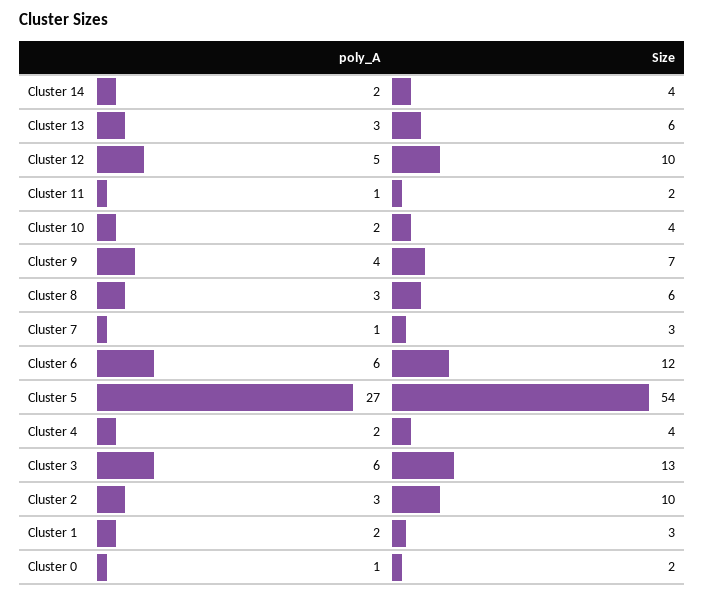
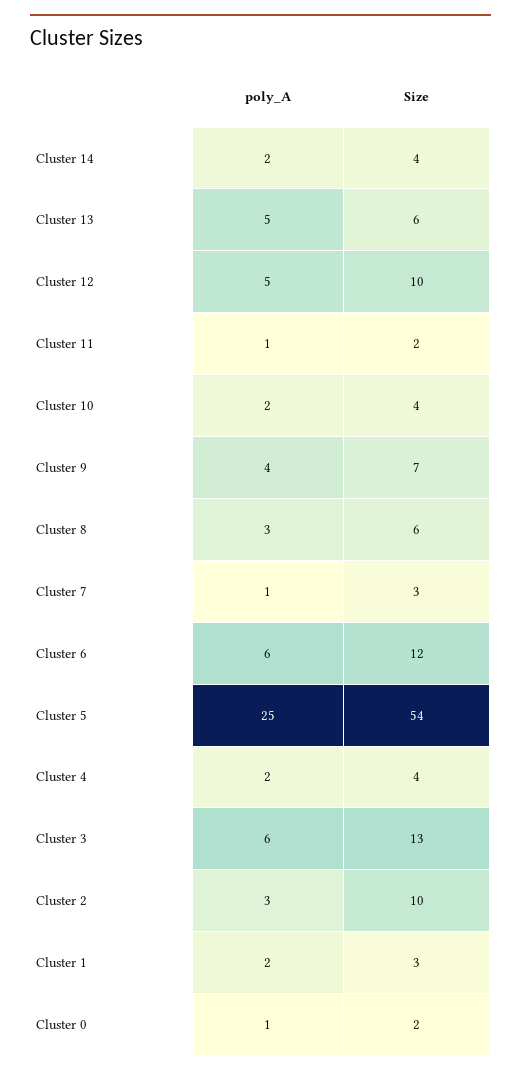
  {
    "poly_A": {
      "Cluster 14": 2,
-     "Cluster 13": 3,
+     "Cluster 13": 5,
      "Cluster 12": 5,
      "Cluster 11": 1,
      "Cluster 10": 2,
      "Cluster 9": 4,
      "Cluster 8": 3,
      "Cluster 7": 1,
      "Cluster 6": 6,
-     "Cluster 5": 27,
+     "Cluster 5": 25,
      "Cluster 4": 2,
      "Cluster 3": 6,
      "Cluster 2": 3,
      "Cluster 1": 2,
      "Cluster 0": 1
    },
    "Size": {
      "Cluster 14": 4,
      "Cluster 13": 6,
      "Cluster 12": 10,
      "Cluster 11": 2,
      "Cluster 10": 4,
      "Cluster 9": 7,
      "Cluster 8": 6,
      "Cluster 7": 3,
      "Cluster 6": 12,
      "Cluster 5": 54,
      "Cluster 4": 4,
      "Cluster 3": 13,
      "Cluster 2": 10,
      "Cluster 1": 3,
      "Cluster 0": 2
    }
  }

